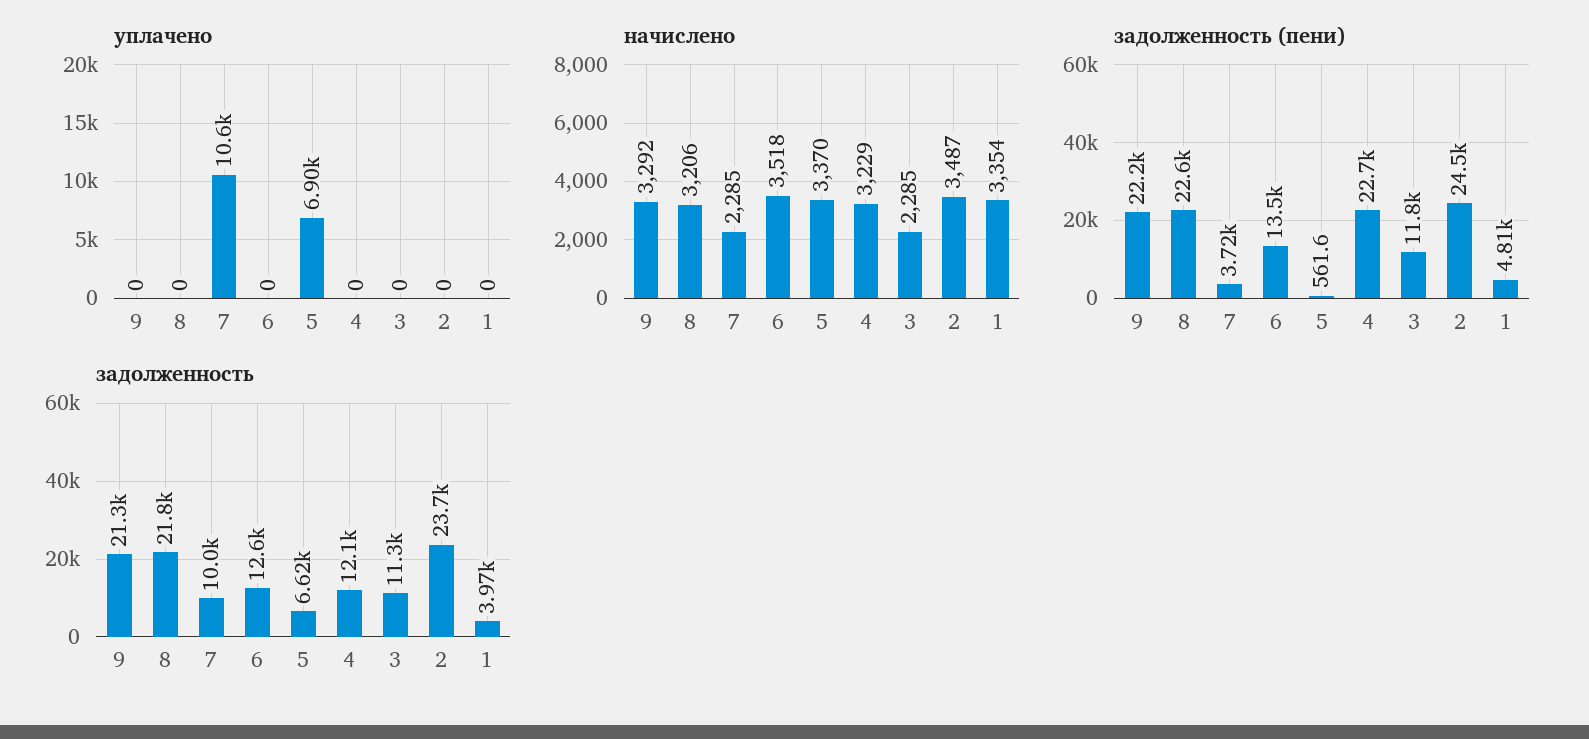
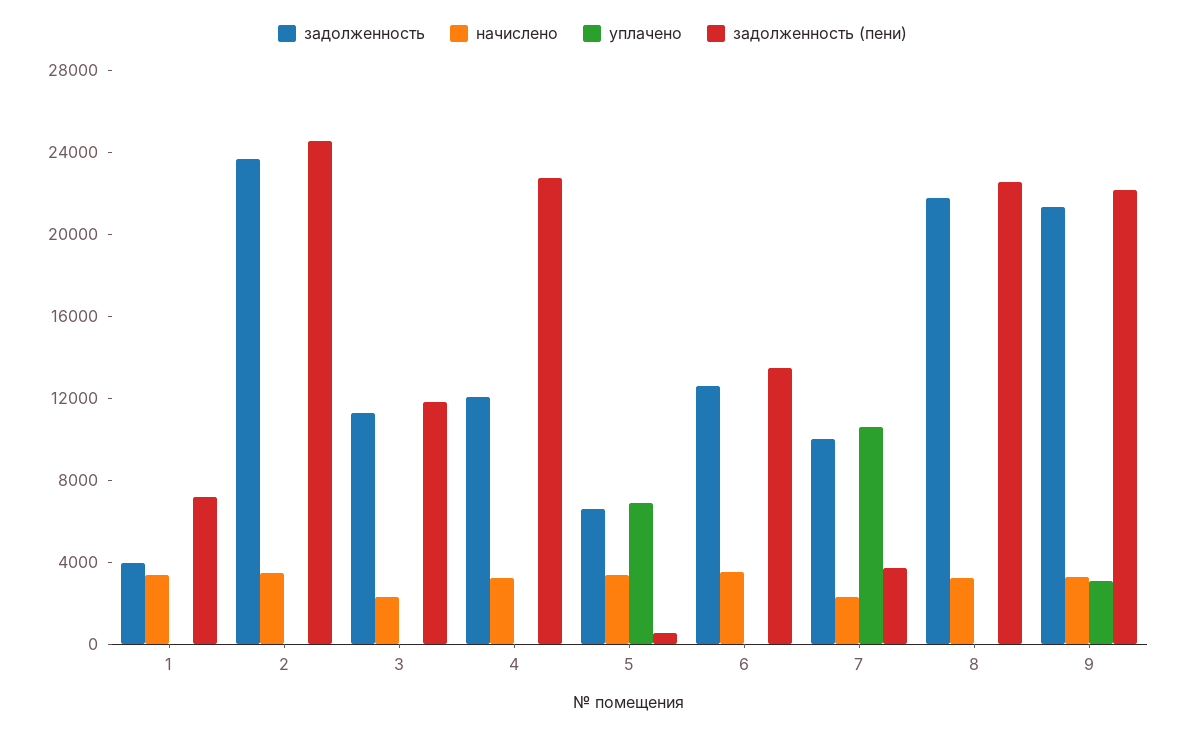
  {
    "уплачено": {
-     "9": 0,
+     "9": 3000,
      "8": 0,
      "7": 10600,
      "6": 0,
      "5": 6900,
      "4": 0,
      "3": 0,
      "2": 0,
      "1": 0
    },
    "начислено": {
      "9": 3292,
      "8": 3206,
      "7": 2285,
      "6": 3518,
      "5": 3370,
      "4": 3229,
      "3": 2285,
      "2": 3487,
      "1": 3354
    },
    "задолженность (пени)": {
      "9": 22200,
      "8": 22600,
      "7": 3720,
      "6": 13500,
      "5": 561.6,
      "4": 22700,
      "3": 11800,
      "2": 24500,
-     "1": 4810
+     "1": 7000
    },
    "задолженность": {
      "9": 21300,
      "8": 21800,
      "7": 10000,
      "6": 12600,
      "5": 6620,
      "4": 12100,
      "3": 11300,
      "2": 23700,
      "1": 3970
    }
  }

